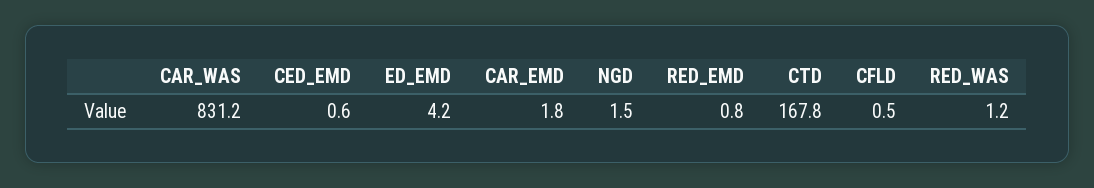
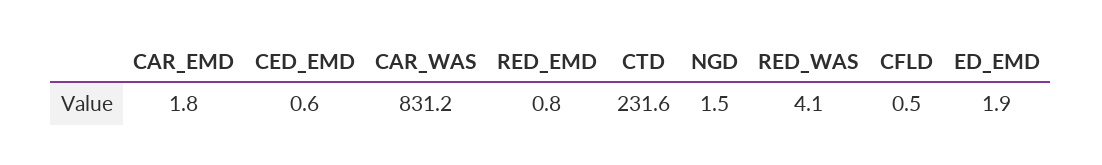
  {
    "CAR_WAS": 831.2,
    "CED_EMD": 0.6,
-   "ED_EMD": 4.2,
+   "ED_EMD": 1.9,
    "CAR_EMD": 1.8,
    "NGD": 1.5,
    "RED_EMD": 0.8,
-   "CTD": 167.8,
+   "CTD": 231.6,
    "CFLD": 0.5,
-   "RED_WAS": 1.2
+   "RED_WAS": 4.1
  }

